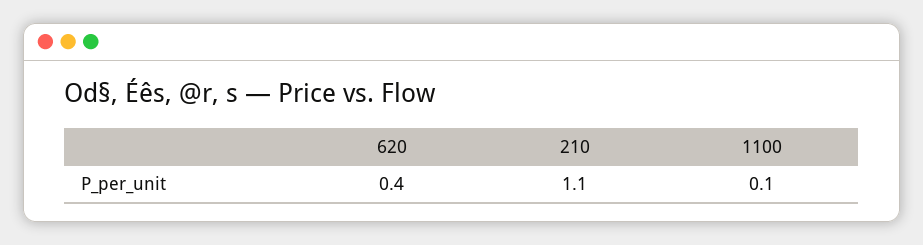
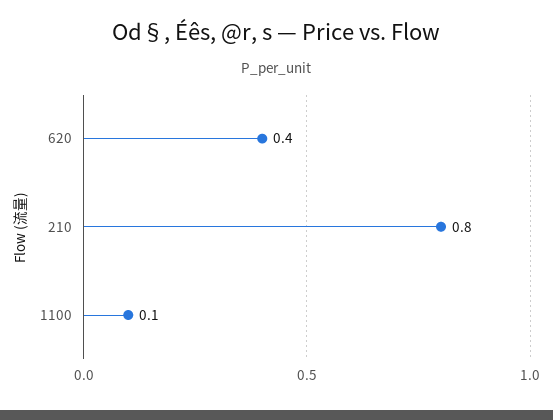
  {
    "620": 0.4,
-   "210": 1.1,
+   "210": 0.8,
    "1100": 0.1
  }

